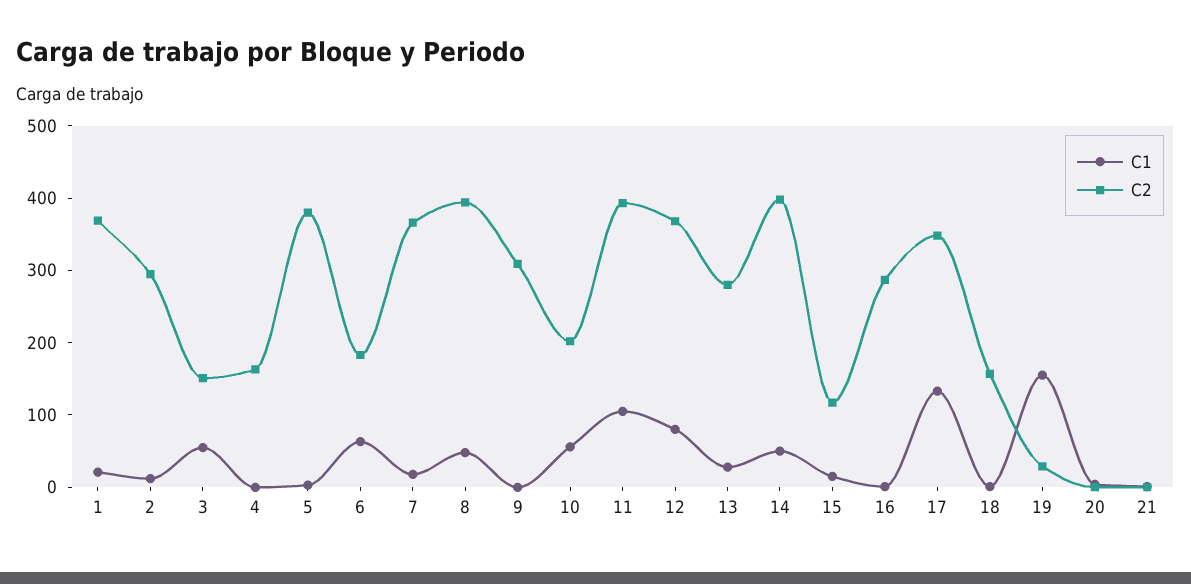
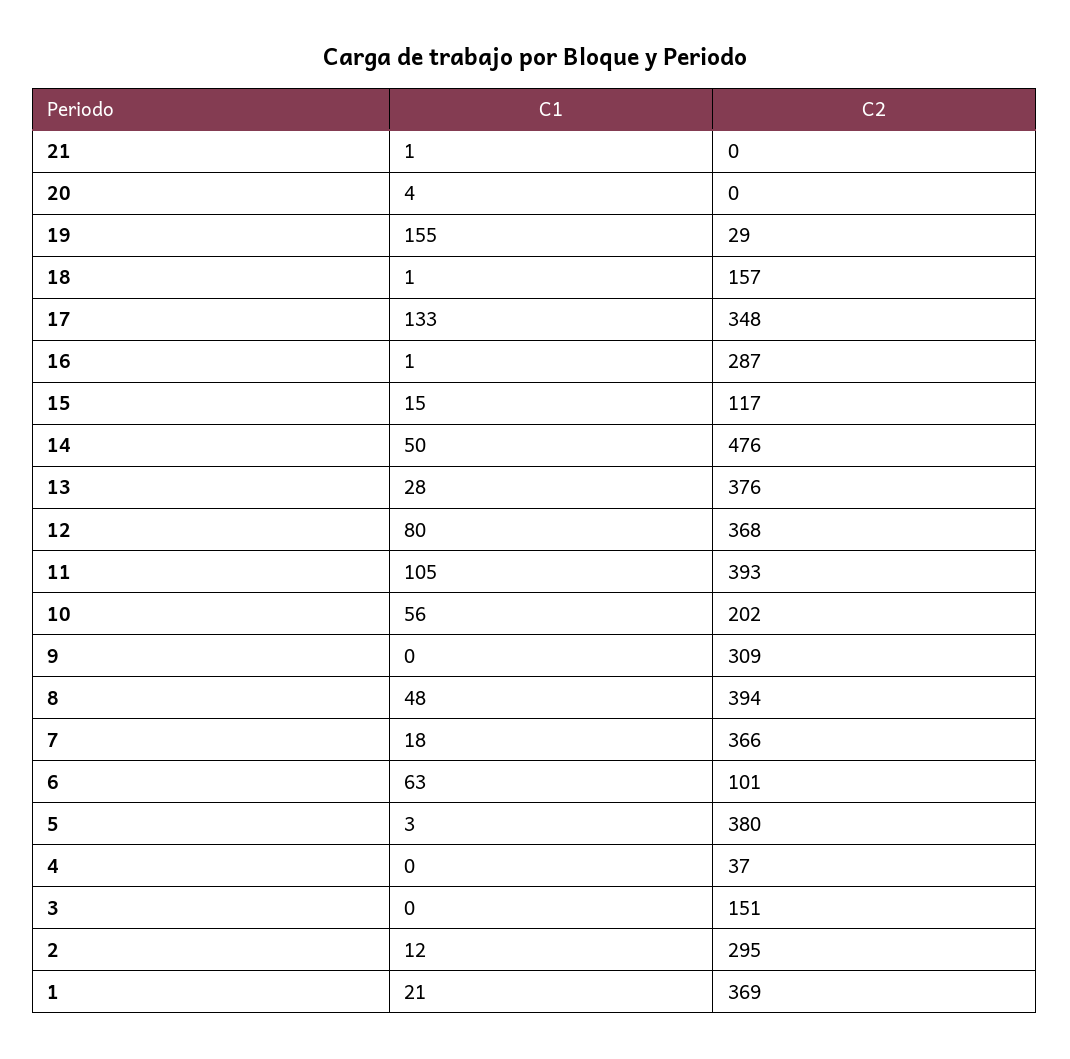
  {
    "C1": {
      "1": 21,
      "2": 12,
-     "3": 60,
+     "3": 0,
      "4": 0,
      "5": 3,
      "6": 63,
      "7": 18,
      "8": 48,
      "9": 0,
      "10": 56,
      "11": 105,
      "12": 80,
      "13": 28,
      "14": 50,
      "15": 15,
      "16": 1,
      "17": 133,
      "18": 1,
      "19": 155,
      "20": 4,
      "21": 1
    },
    "C2": {
      "1": 369,
      "2": 295,
      "3": 151,
-     "4": 160,
+     "4": 37,
      "5": 380,
-     "6": 180,
+     "6": 101,
      "7": 366,
      "8": 394,
      "9": 309,
      "10": 202,
      "11": 393,
      "12": 368,
-     "13": 280,
+     "13": 376,
-     "14": 400,
+     "14": 476,
      "15": 117,
      "16": 287,
      "17": 348,
      "18": 157,
      "19": 29,
      "20": 0,
      "21": 0
    }
  }

